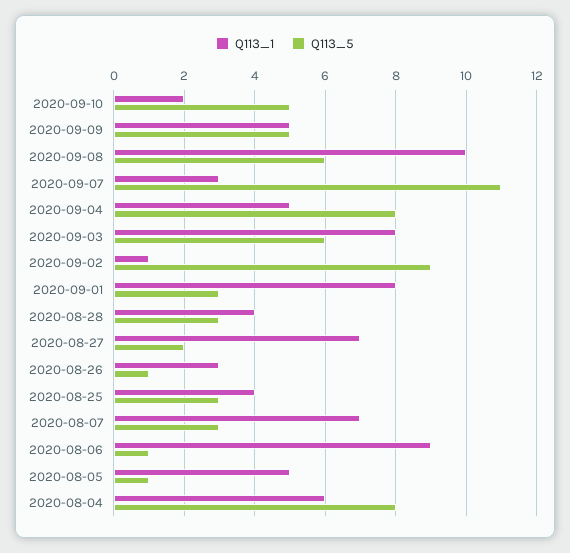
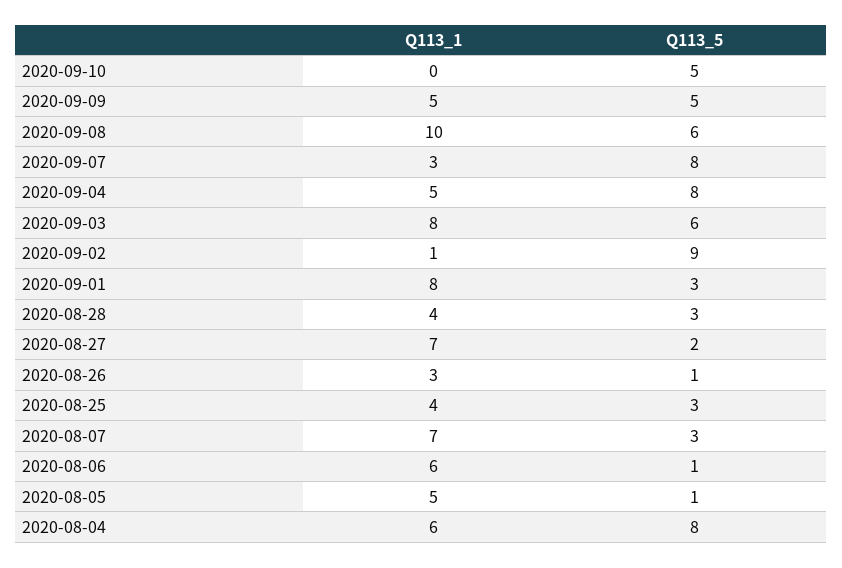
  {
    "Q113_1": {
-     "2020-09-10": 2,
+     "2020-09-10": 0,
      "2020-09-09": 5,
      "2020-09-08": 10,
      "2020-09-07": 3,
      "2020-09-04": 5,
      "2020-09-03": 8,
      "2020-09-02": 1,
      "2020-09-01": 8,
      "2020-08-28": 4,
      "2020-08-27": 7,
      "2020-08-26": 3,
      "2020-08-25": 4,
      "2020-08-07": 7,
-     "2020-08-06": 9,
+     "2020-08-06": 6,
      "2020-08-05": 5,
      "2020-08-04": 6
    },
    "Q113_5": {
      "2020-09-10": 5,
      "2020-09-09": 5,
      "2020-09-08": 6,
-     "2020-09-07": 11,
+     "2020-09-07": 8,
      "2020-09-04": 8,
      "2020-09-03": 6,
      "2020-09-02": 9,
      "2020-09-01": 3,
      "2020-08-28": 3,
      "2020-08-27": 2,
      "2020-08-26": 1,
      "2020-08-25": 3,
      "2020-08-07": 3,
      "2020-08-06": 1,
      "2020-08-05": 1,
      "2020-08-04": 8
    }
  }

